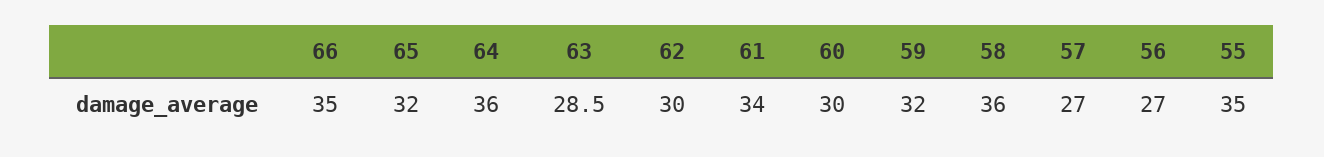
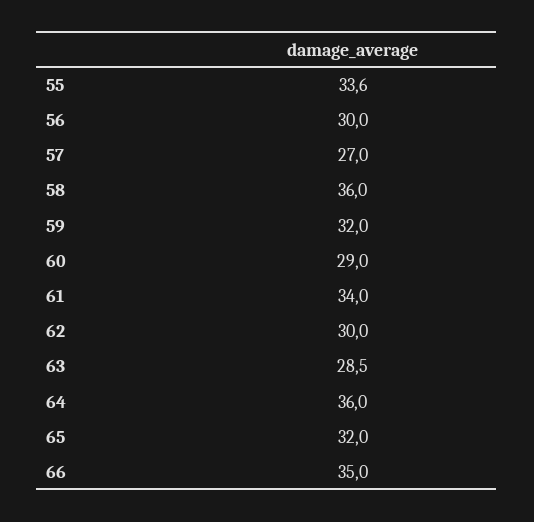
  {
    "66": 35,
    "65": 32,
    "64": 36,
    "63": 28.5,
    "62": 30,
    "61": 34,
-   "60": 30,
+   "60": 29,
    "59": 32,
    "58": 36,
    "57": 27,
-   "56": 27,
+   "56": 30,
-   "55": 35
+   "55": 33.6
  }

